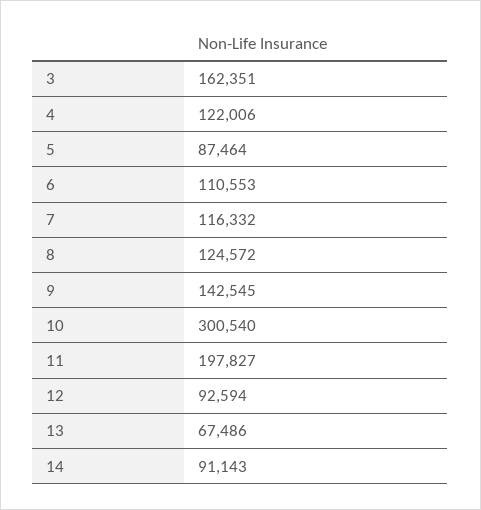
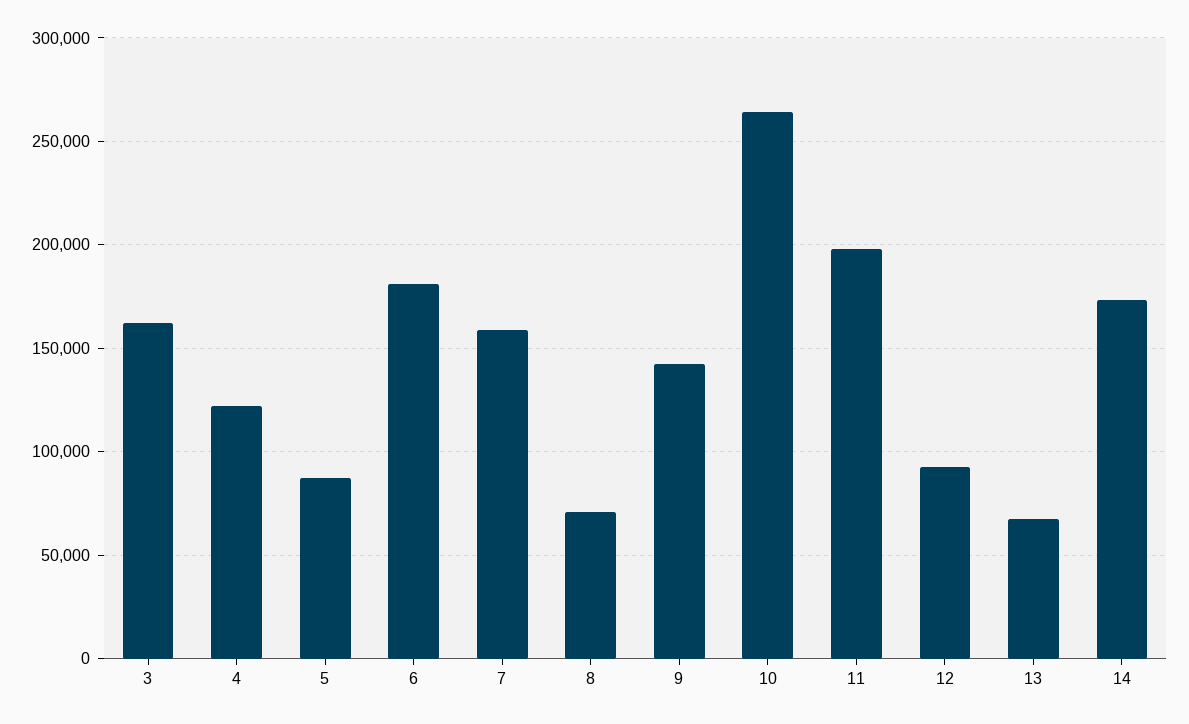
  {
    "3": 162351,
    "4": 122006,
    "5": 87464,
-   "6": 110553,
+   "6": 180000,
-   "7": 116332,
+   "7": 160000,
-   "8": 124572,
+   "8": 70000,
    "9": 142545,
-   "10": 300540,
+   "10": 265000,
    "11": 197827,
    "12": 92594,
    "13": 67486,
-   "14": 91143
+   "14": 175000
  }

